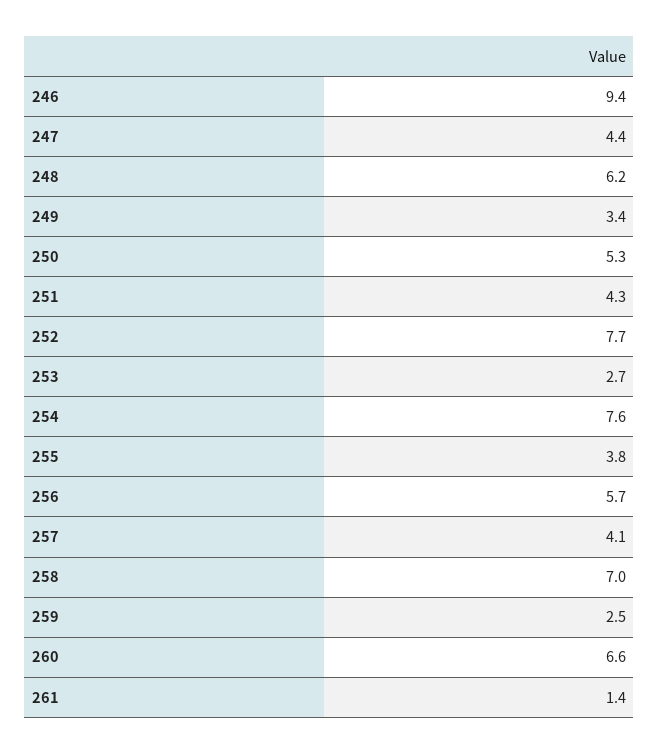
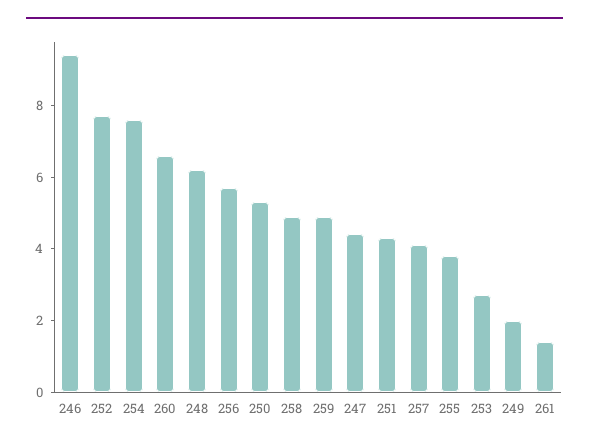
  {
    "246": 9.4,
    "247": 4.4,
    "248": 6.2,
-   "249": 3.4,
+   "249": 2,
    "250": 5.3,
    "251": 4.3,
    "252": 7.7,
    "253": 2.7,
    "254": 7.6,
    "255": 3.8,
    "256": 5.7,
    "257": 4.1,
-   "258": 7,
+   "258": 5,
-   "259": 2.5,
+   "259": 5,
    "260": 6.6,
    "261": 1.4
  }

